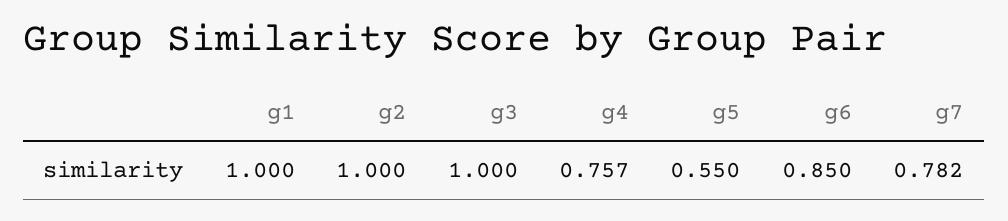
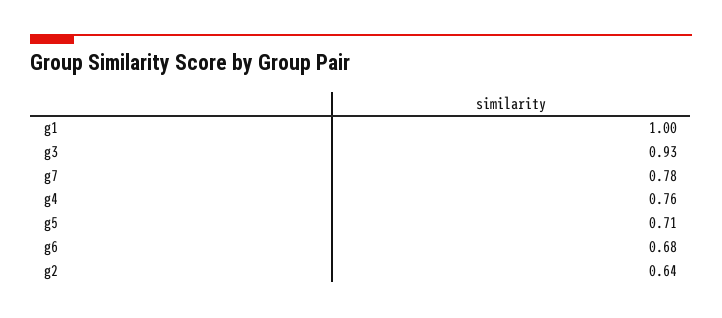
  {
    "g1": 1,
-   "g2": 1,
+   "g2": 0.64,
-   "g3": 1,
+   "g3": 0.93,
    "g4": 0.757,
-   "g5": 0.55,
+   "g5": 0.71,
-   "g6": 0.85,
+   "g6": 0.68,
    "g7": 0.782
  }

